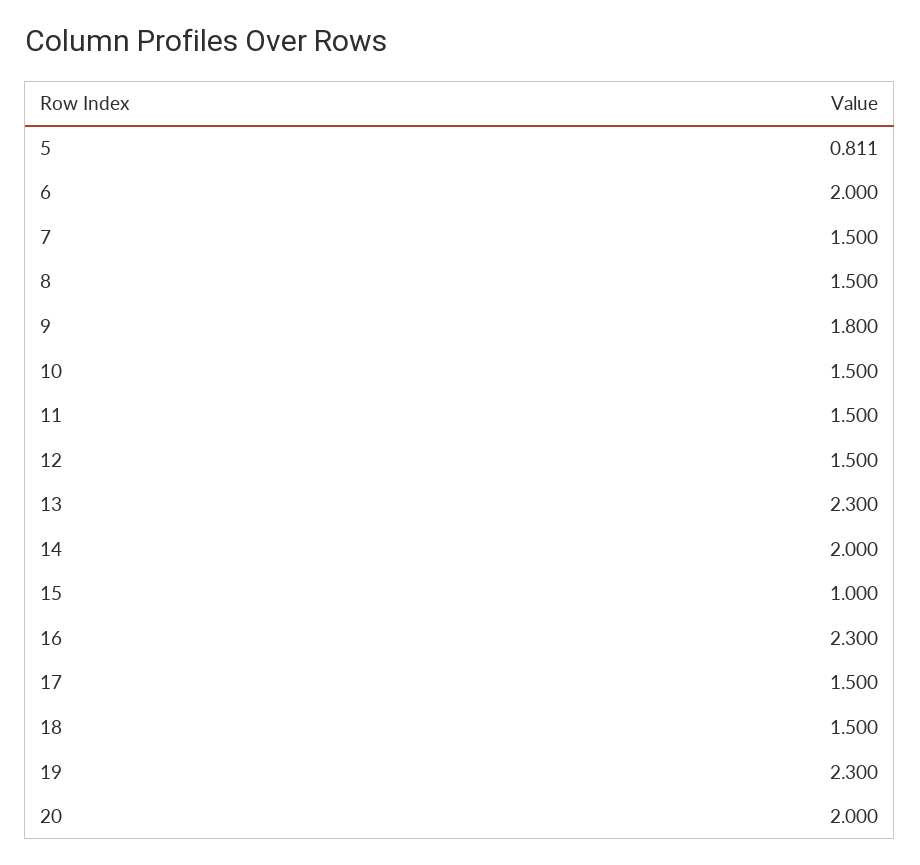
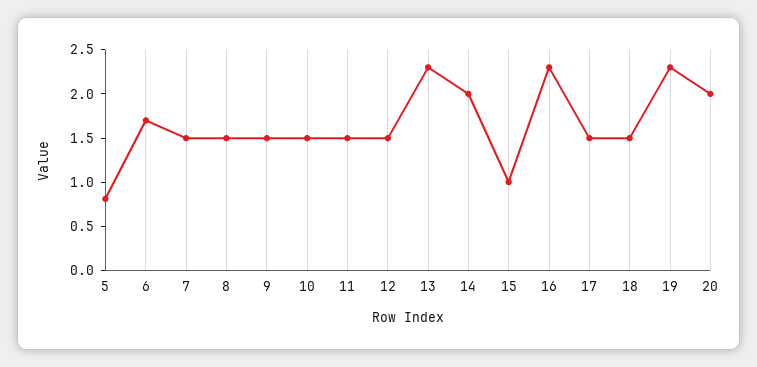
  {
    "5": 0.811,
-   "6": 2,
+   "6": 1.7,
    "7": 1.5,
    "8": 1.5,
-   "9": 1.8,
+   "9": 1.5,
    "10": 1.5,
    "11": 1.5,
    "12": 1.5,
    "13": 2.3,
    "14": 2,
    "15": 1,
    "16": 2.3,
    "17": 1.5,
    "18": 1.5,
    "19": 2.3,
    "20": 2
  }

